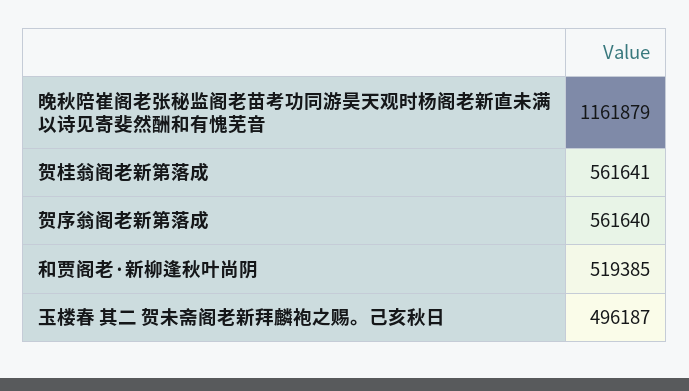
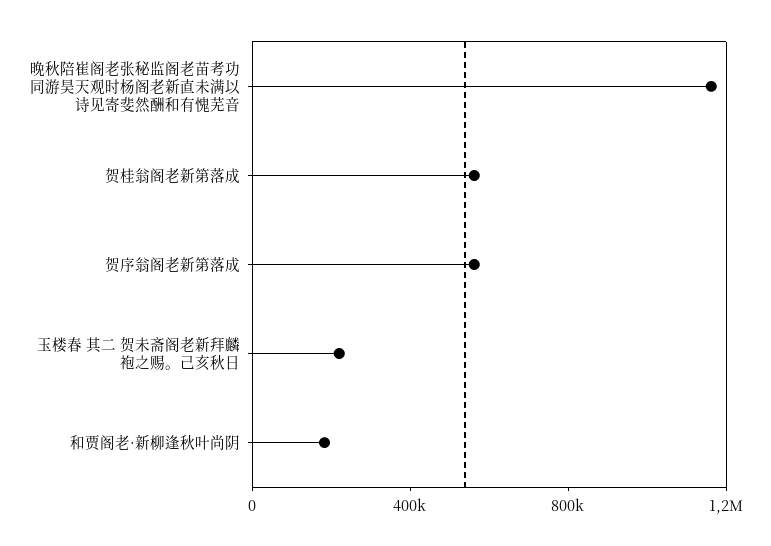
  {
    "晚秋陪崔阁老张秘监阁老苗考功同游昊天观时杨阁老新直未满以诗见寄斐然酬和有愧芜音": 1161879,
    "贺桂翁阁老新第落成": 561641,
    "贺序翁阁老新第落成": 561640,
-   "和贾阁老·新柳逢秋叶尚阴": 519385,
+   "和贾阁老·新柳逢秋叶尚阴": 200000,
-   "玉楼春 其二 贺未斋阁老新拜麟袍之赐。己亥秋日": 496187
+   "玉楼春 其二 贺未斋阁老新拜麟袍之赐。己亥秋日": 200000
  }

